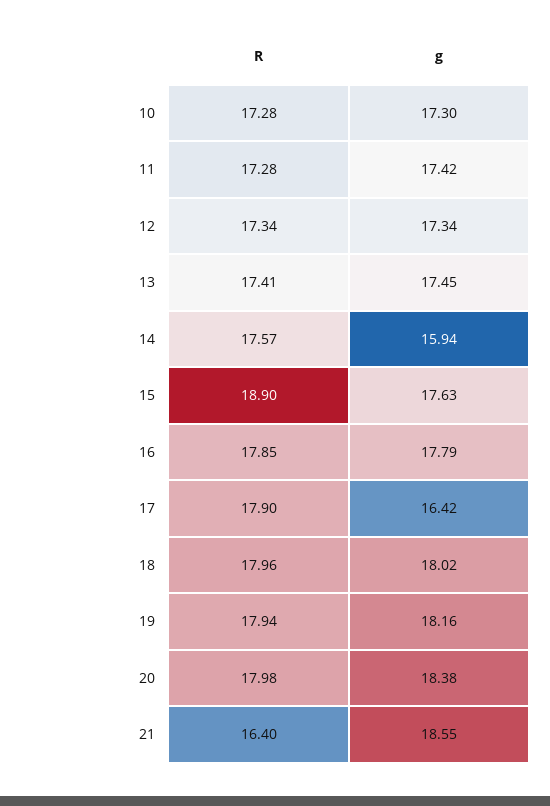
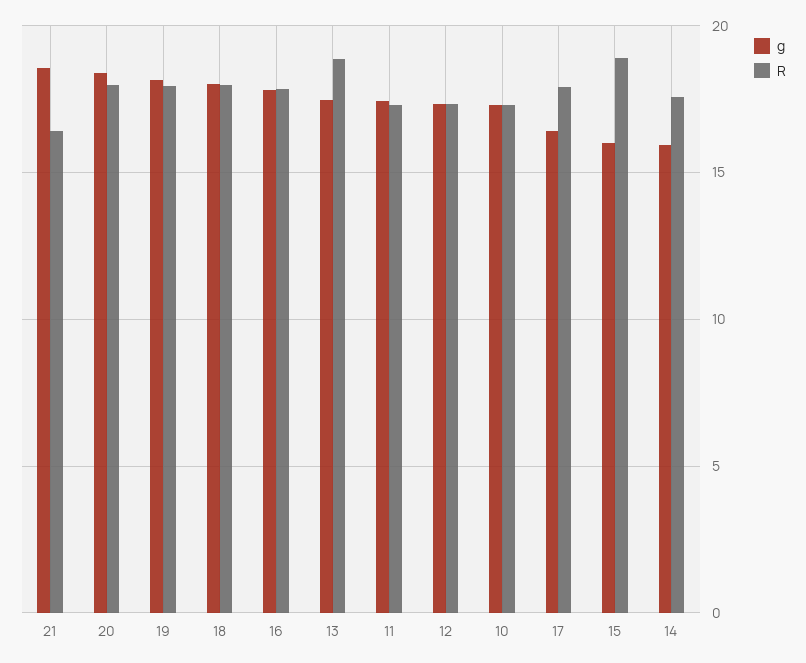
  {
    "R": {
      "10": 17.28,
      "11": 17.28,
      "12": 17.34,
-     "13": 17.41,
+     "13": 19,
      "14": 17.57,
      "15": 18.9,
      "16": 17.85,
      "17": 17.9,
      "18": 17.96,
      "19": 17.94,
      "20": 17.98,
      "21": 16.4
    },
    "g": {
      "10": 17.3,
      "11": 17.42,
      "12": 17.34,
      "13": 17.45,
      "14": 15.94,
-     "15": 17.63,
+     "15": 16,
      "16": 17.79,
      "17": 16.42,
      "18": 18.02,
      "19": 18.16,
      "20": 18.38,
      "21": 18.55
    }
  }

